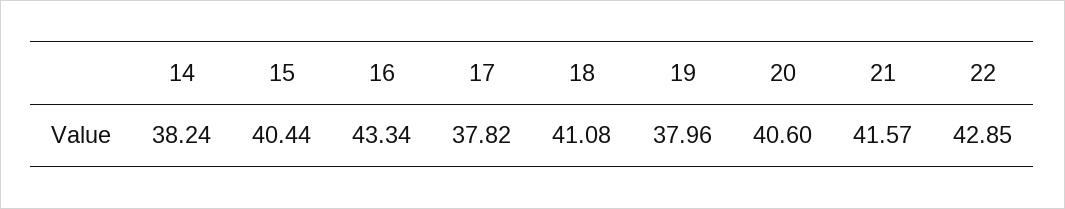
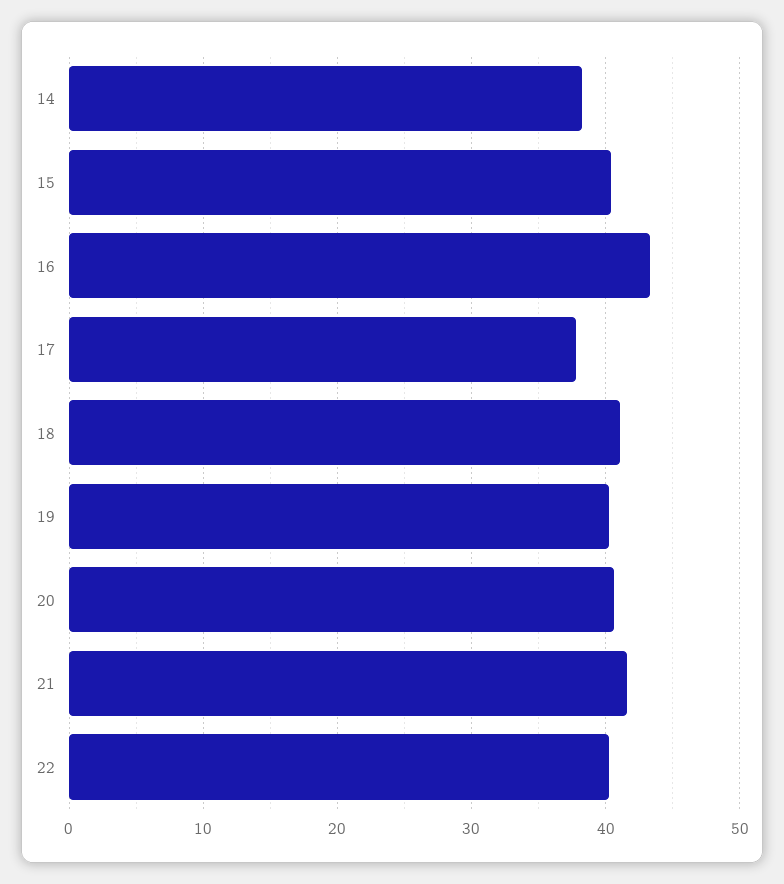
  {
    "14": 38.24,
    "15": 40.44,
    "16": 43.34,
    "17": 37.82,
    "18": 41.08,
-   "19": 37.96,
+   "19": 40,
    "20": 40.6,
    "21": 41.57,
-   "22": 42.85
+   "22": 40
  }

